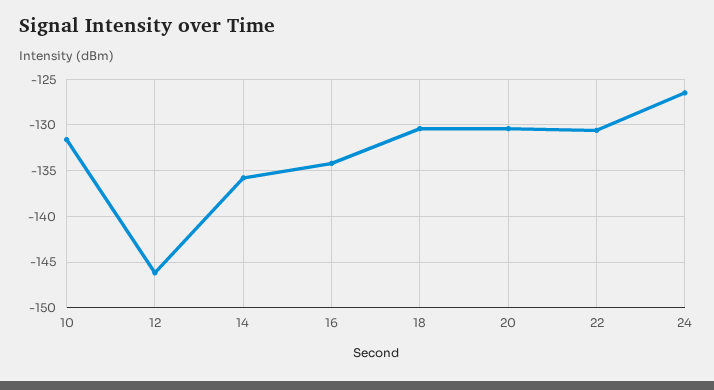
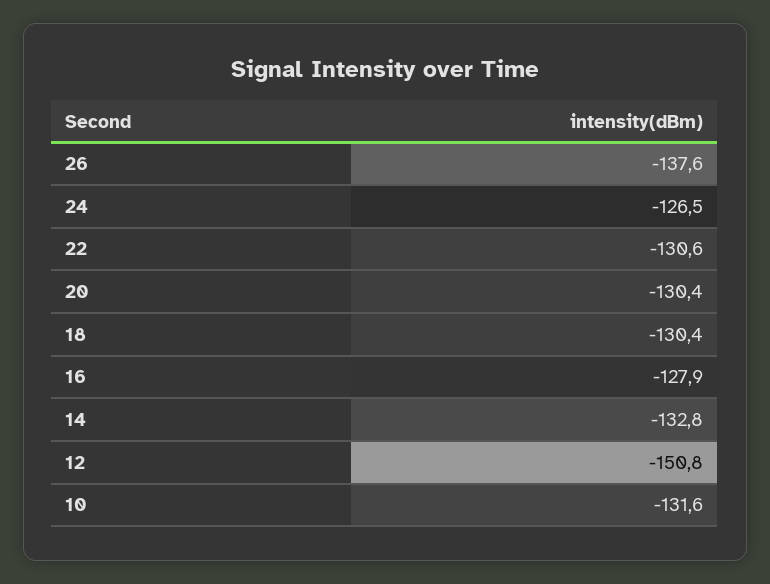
  {
    "10": -131.6,
-   "12": -146,
+   "12": -150.8,
-   "14": -136,
+   "14": -132.8,
-   "16": -134,
+   "16": -127.9,
    "18": -130.4,
    "20": -130.4,
    "22": -130.6,
-   "24": -126.5
+   "24": -126.5,
+   "26": -137.6
  }

